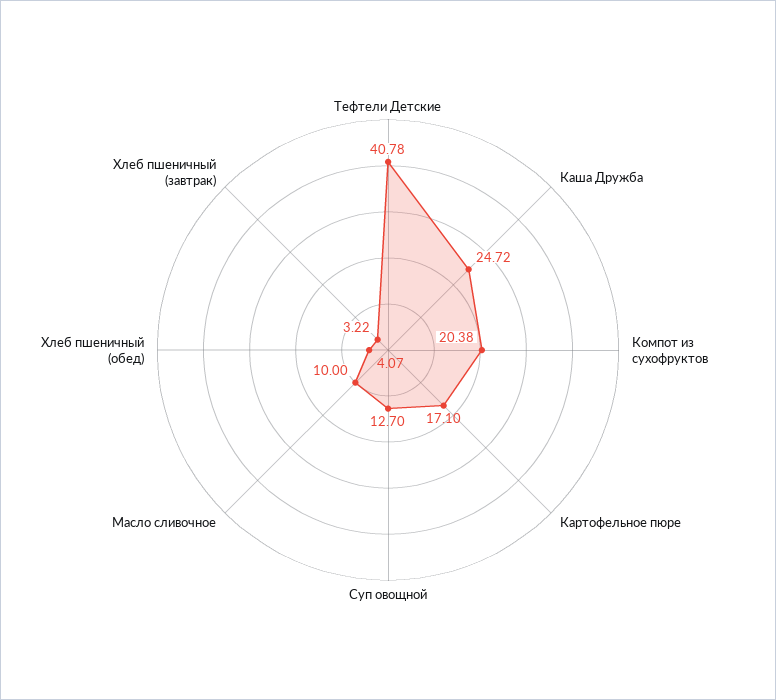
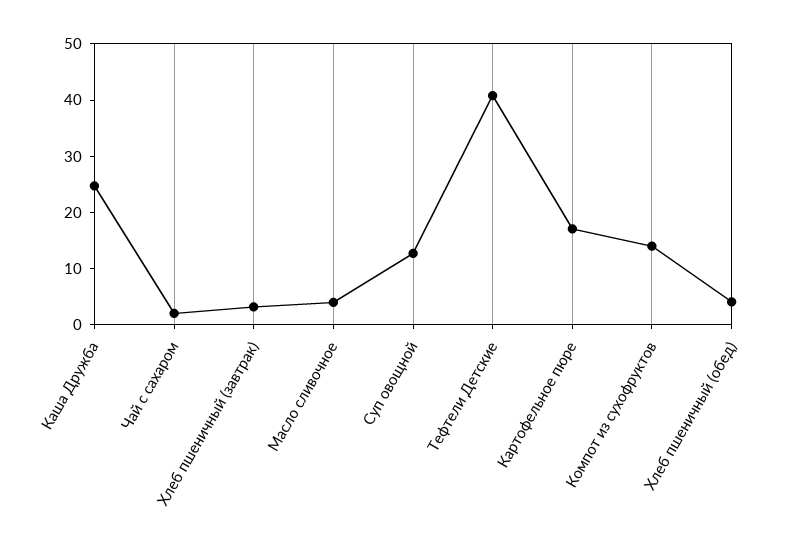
  {
    "Тефтели Детские": 40.78,
    "Каша Дружба": 24.72,
-   "Компот из сухофруктов": 20.38,
+   "Компот из сухофруктов": 14,
    "Картофельное пюре": 17.1,
    "Суп овощной": 12.7,
-   "Масло сливочное": 10,
+   "Масло сливочное": 4,
    "Хлеб пшеничный (обед)": 4.07,
-   "Хлеб пшеничный (завтрак)": 3.22
+   "Хлеб пшеничный (завтрак)": 3.22,
+   "Чай с сахаром": 2
  }

